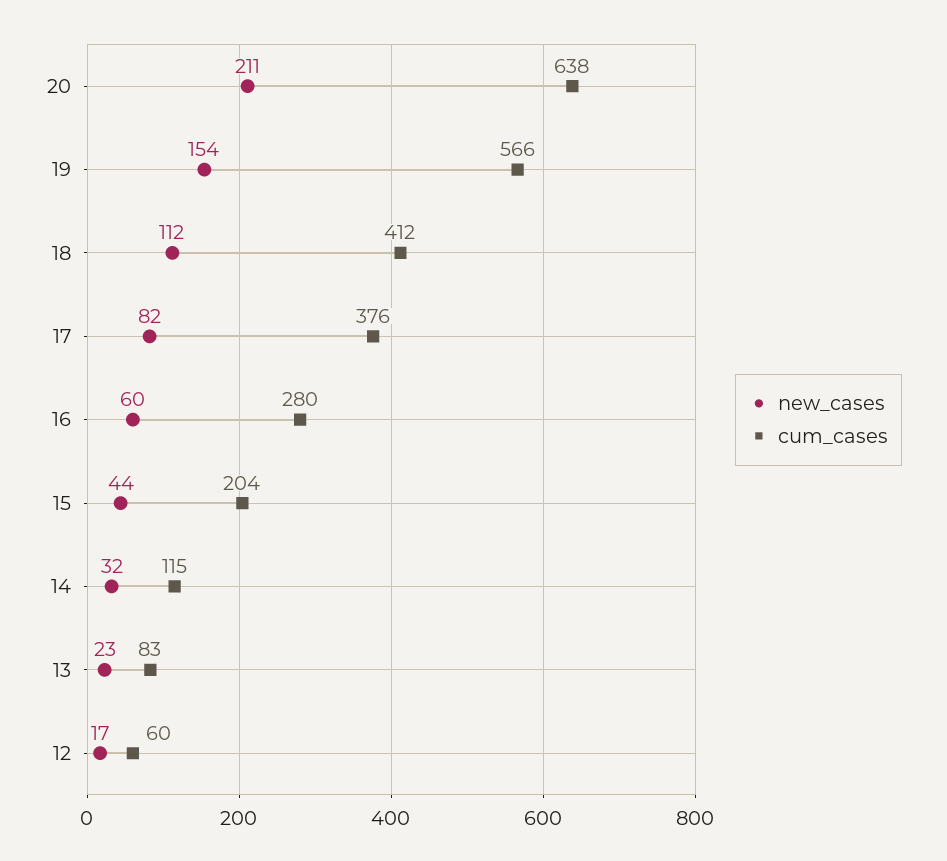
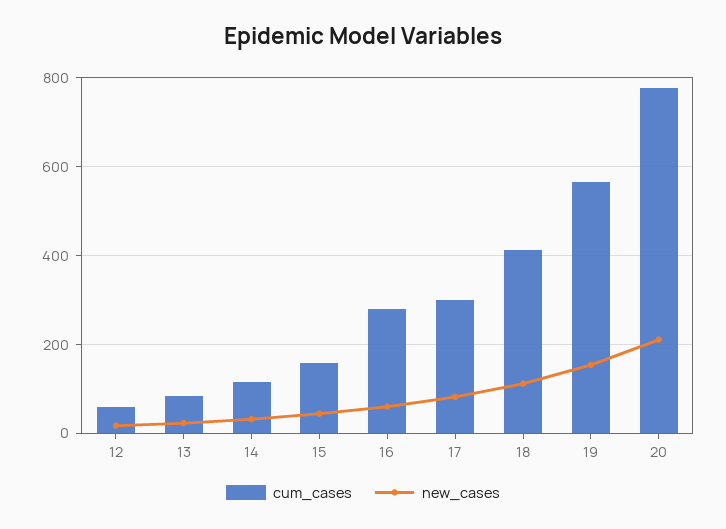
  {
    "new_cases": {
      "20": 211,
      "19": 154,
      "18": 112,
      "17": 82,
      "16": 60,
      "15": 44,
      "14": 32,
      "13": 23,
      "12": 17
    },
    "cum_cases": {
-     "20": 638,
+     "20": 780,
      "19": 566,
      "18": 412,
-     "17": 376,
+     "17": 300,
      "16": 280,
-     "15": 204,
+     "15": 160,
      "14": 115,
      "13": 83,
      "12": 60
    }
  }

